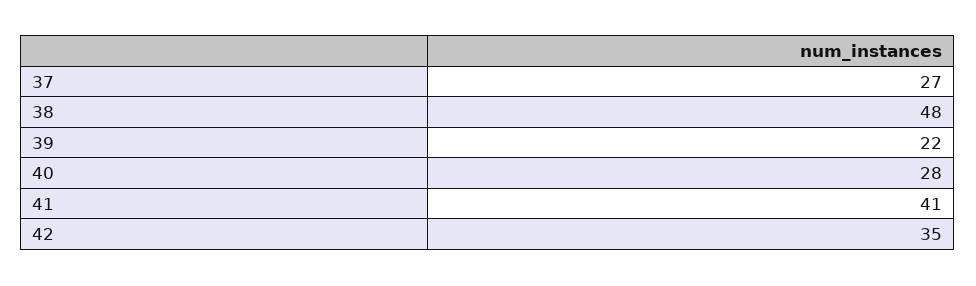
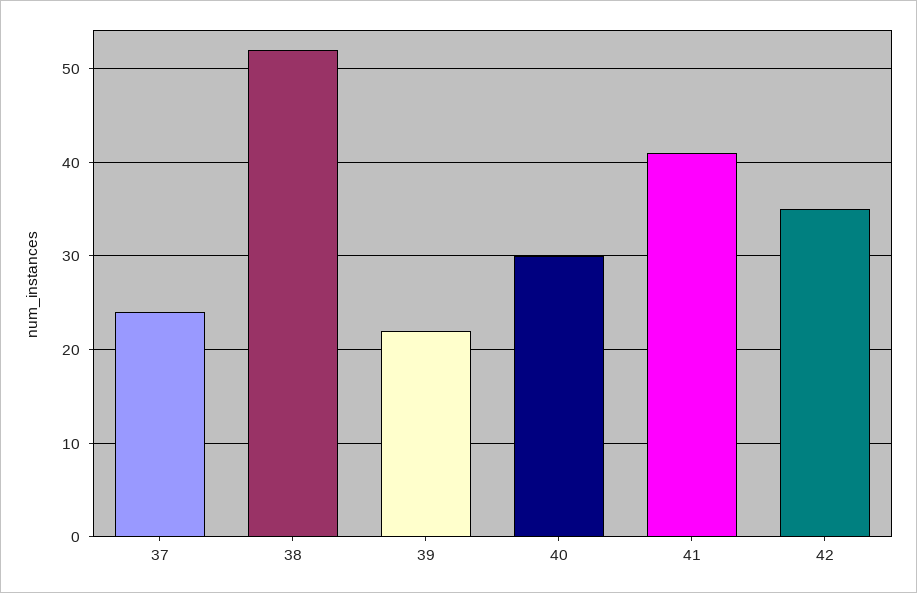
  {
-   "37": 27,
+   "37": 24,
-   "38": 48,
+   "38": 52,
    "39": 22,
-   "40": 28,
+   "40": 30,
    "41": 41,
    "42": 35
  }

